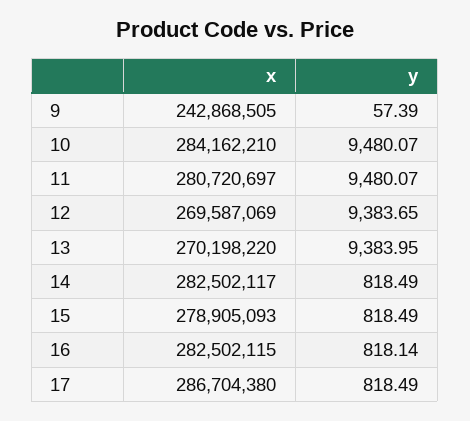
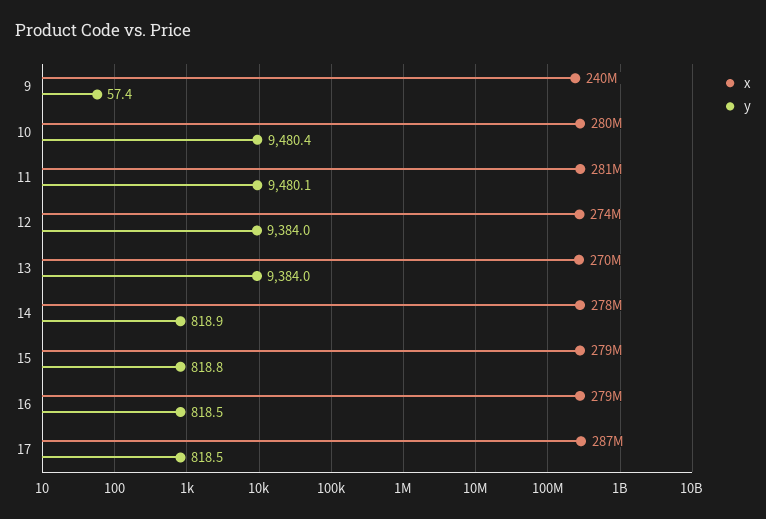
  {
    "x": {
-     "9": 242868505,
+     "9": 240000000,
-     "10": 284162210,
+     "10": 280000000,
      "11": 280720697,
-     "12": 269587069,
+     "12": 274000000,
      "13": 270198220,
-     "14": 282502117,
+     "14": 278000000,
      "15": 278905093,
-     "16": 282502115,
+     "16": 279000000,
      "17": 286704380
    },
    "y": {
      "9": 57.39,
-     "10": 9480.07,
+     "10": 9480.4,
      "11": 9480.07,
-     "12": 9383.65,
+     "12": 9384,
      "13": 9383.95,
-     "14": 818.49,
+     "14": 818.9,
-     "15": 818.49,
+     "15": 818.8,
-     "16": 818.14,
+     "16": 818.5,
      "17": 818.49
    }
  }

